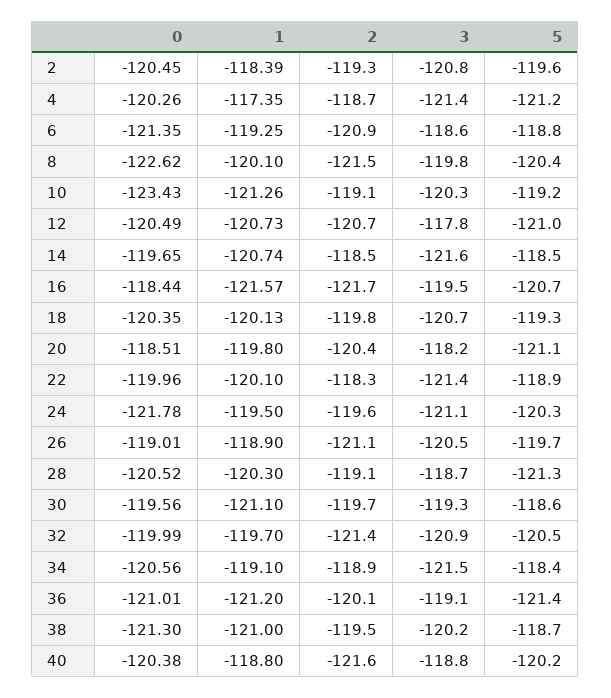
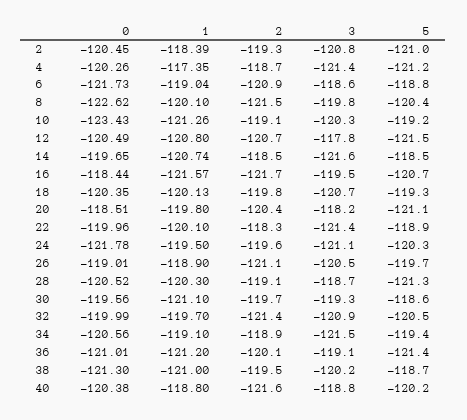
  {
    "0": {
      "2": -120.45,
      "4": -120.26,
-     "6": -121.35,
+     "6": -121.73,
      "8": -122.62,
      "10": -123.43,
      "12": -120.49,
      "14": -119.65,
      "16": -118.44,
      "18": -120.35,
      "20": -118.51,
      "22": -119.96,
      "24": -121.78,
      "26": -119.01,
      "28": -120.52,
      "30": -119.56,
      "32": -119.99,
      "34": -120.56,
      "36": -121.01,
      "38": -121.3,
      "40": -120.38
    },
    "1": {
      "2": -118.39,
      "4": -117.35,
-     "6": -119.25,
+     "6": -119.04,
      "8": -120.1,
      "10": -121.26,
-     "12": -120.73,
+     "12": -120.8,
      "14": -120.74,
      "16": -121.57,
      "18": -120.13,
      "20": -119.8,
      "22": -120.1,
      "24": -119.5,
      "26": -118.9,
      "28": -120.3,
      "30": -121.1,
      "32": -119.7,
      "34": -119.1,
      "36": -121.2,
      "38": -121,
      "40": -118.8
    },
    "2": {
      "2": -119.3,
      "4": -118.7,
      "6": -120.9,
      "8": -121.5,
      "10": -119.1,
      "12": -120.7,
      "14": -118.5,
      "16": -121.7,
      "18": -119.8,
      "20": -120.4,
      "22": -118.3,
      "24": -119.6,
      "26": -121.1,
      "28": -119.1,
      "30": -119.7,
      "32": -121.4,
      "34": -118.9,
      "36": -120.1,
      "38": -119.5,
      "40": -121.6
    },
    "3": {
      "2": -120.8,
      "4": -121.4,
      "6": -118.6,
      "8": -119.8,
      "10": -120.3,
      "12": -117.8,
      "14": -121.6,
      "16": -119.5,
      "18": -120.7,
      "20": -118.2,
      "22": -121.4,
      "24": -121.1,
      "26": -120.5,
      "28": -118.7,
      "30": -119.3,
      "32": -120.9,
      "34": -121.5,
      "36": -119.1,
      "38": -120.2,
      "40": -118.8
    },
    "5": {
-     "2": -119.6,
+     "2": -121,
      "4": -121.2,
      "6": -118.8,
      "8": -120.4,
      "10": -119.2,
-     "12": -121,
+     "12": -121.5,
      "14": -118.5,
      "16": -120.7,
      "18": -119.3,
      "20": -121.1,
      "22": -118.9,
      "24": -120.3,
      "26": -119.7,
      "28": -121.3,
      "30": -118.6,
      "32": -120.5,
-     "34": -118.4,
+     "34": -119.4,
      "36": -121.4,
      "38": -118.7,
      "40": -120.2
    }
  }

